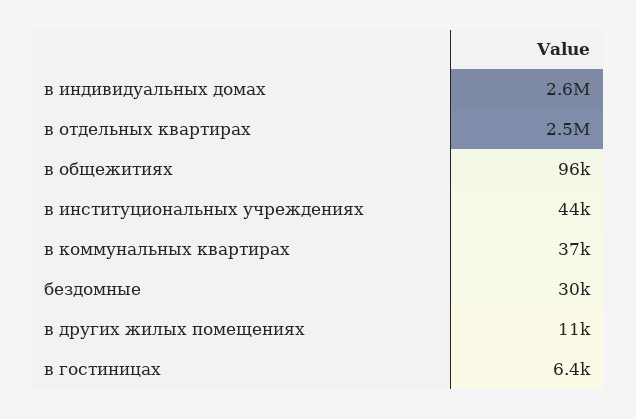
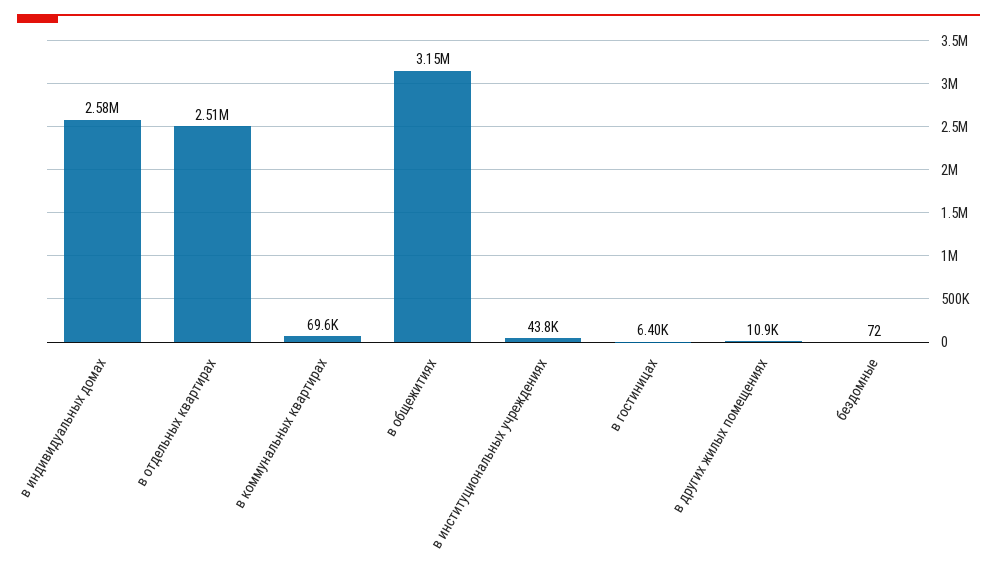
  {
    "в индивидуальных домах": 2580000,
    "в отдельных квартирах": 2510000,
-   "в общежитиях": 96000,
+   "в общежитиях": 3150000,
    "в институциональных учреждениях": 43800,
-   "в коммунальных квартирах": 37000,
+   "в коммунальных квартирах": 69600,
-   "бездомные": 30000,
+   "бездомные": 72,
    "в других жилых помещениях": 10900,
    "в гостиницах": 6400
  }

